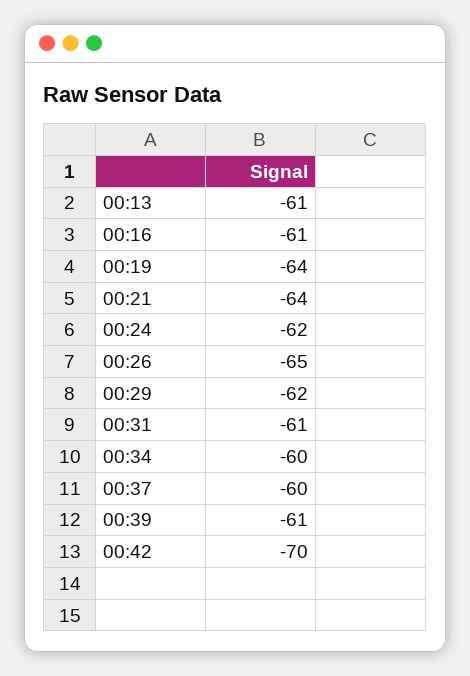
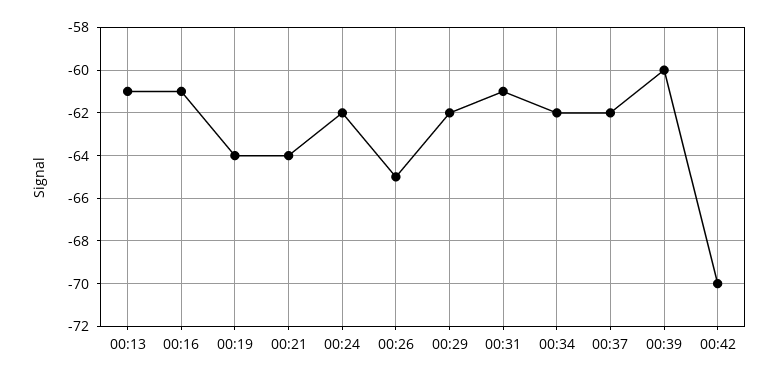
  {
    "00:13": -61,
    "00:16": -61,
    "00:19": -64,
    "00:21": -64,
    "00:24": -62,
    "00:26": -65,
    "00:29": -62,
    "00:31": -61,
-   "00:34": -60,
+   "00:34": -62,
-   "00:37": -60,
+   "00:37": -62,
-   "00:39": -61,
+   "00:39": -60,
    "00:42": -70
  }

